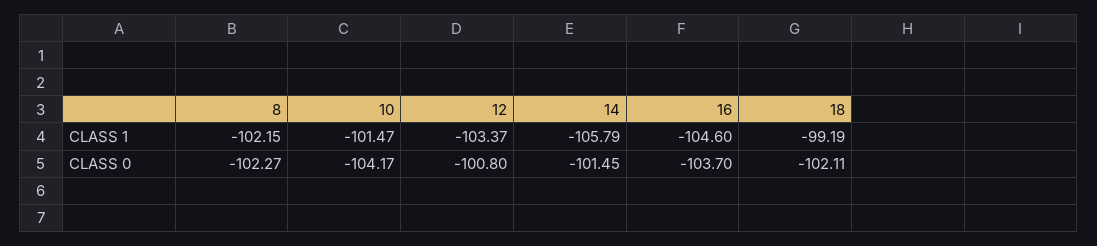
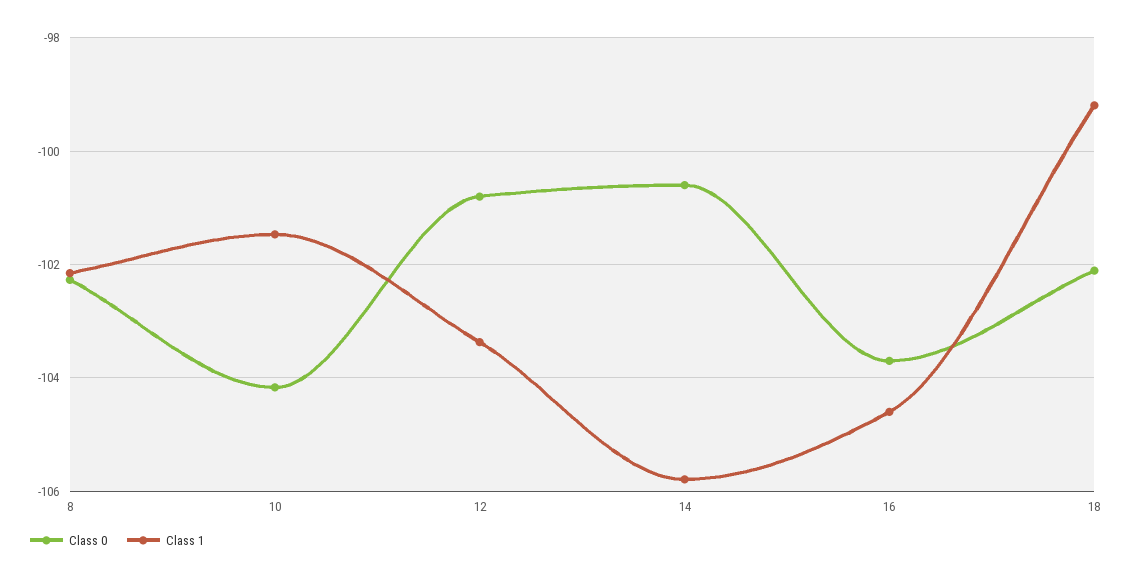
  {
    "CLASS 1": {
      "8": -102.15,
      "10": -101.47,
      "12": -103.37,
      "14": -105.79,
      "16": -104.6,
      "18": -99.19
    },
    "CLASS 0": {
      "8": -102.27,
      "10": -104.17,
      "12": -100.8,
-     "14": -101.45,
+     "14": -100.6,
      "16": -103.7,
      "18": -102.11
    }
  }

